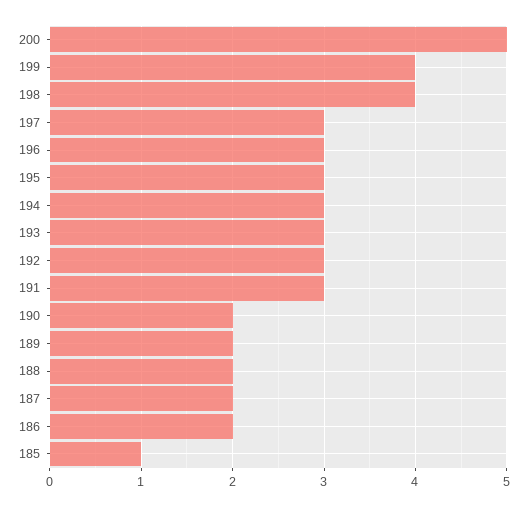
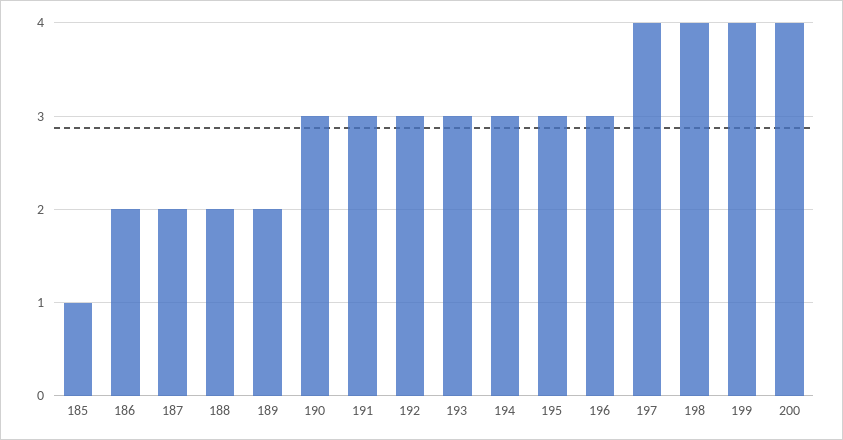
  {
-   "200": 5,
+   "200": 4,
    "199": 4,
    "198": 4,
-   "197": 3,
+   "197": 4,
    "196": 3,
    "195": 3,
    "194": 3,
    "193": 3,
    "192": 3,
    "191": 3,
-   "190": 2,
+   "190": 3,
    "189": 2,
    "188": 2,
    "187": 2,
    "186": 2,
    "185": 1
  }

